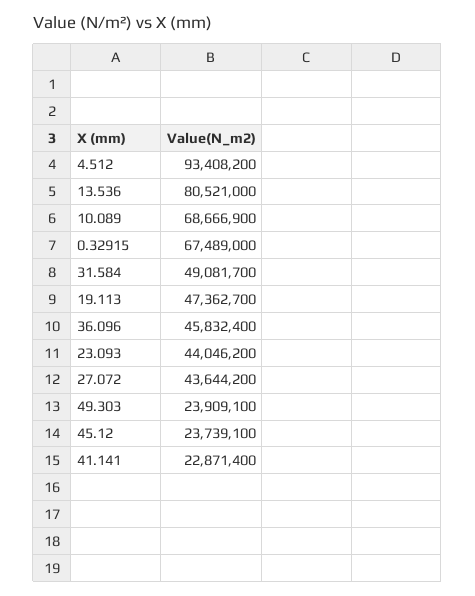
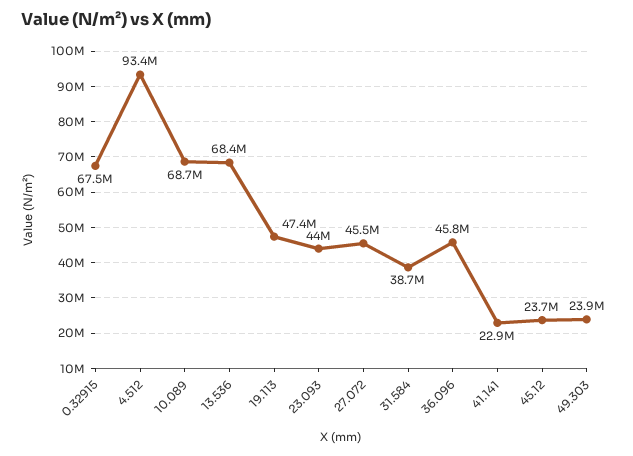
  {
    "4.512": 93408200,
-   "13.536": 80521000,
+   "13.536": 68400000,
    "10.089": 68666900,
    "0.32915": 67489000,
-   "31.584": 49081700,
+   "31.584": 38700000,
    "19.113": 47362700,
    "36.096": 45832400,
    "23.093": 44046200,
-   "27.072": 43644200,
+   "27.072": 45500000,
    "49.303": 23909100,
    "45.12": 23739100,
    "41.141": 22871400
  }

